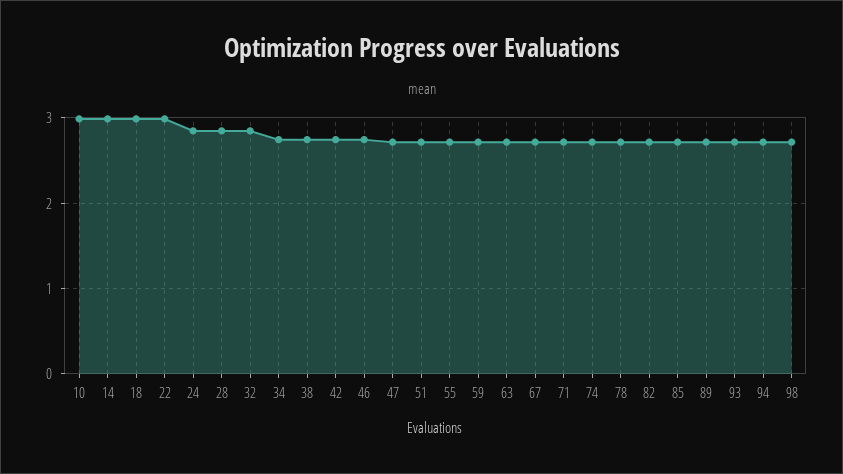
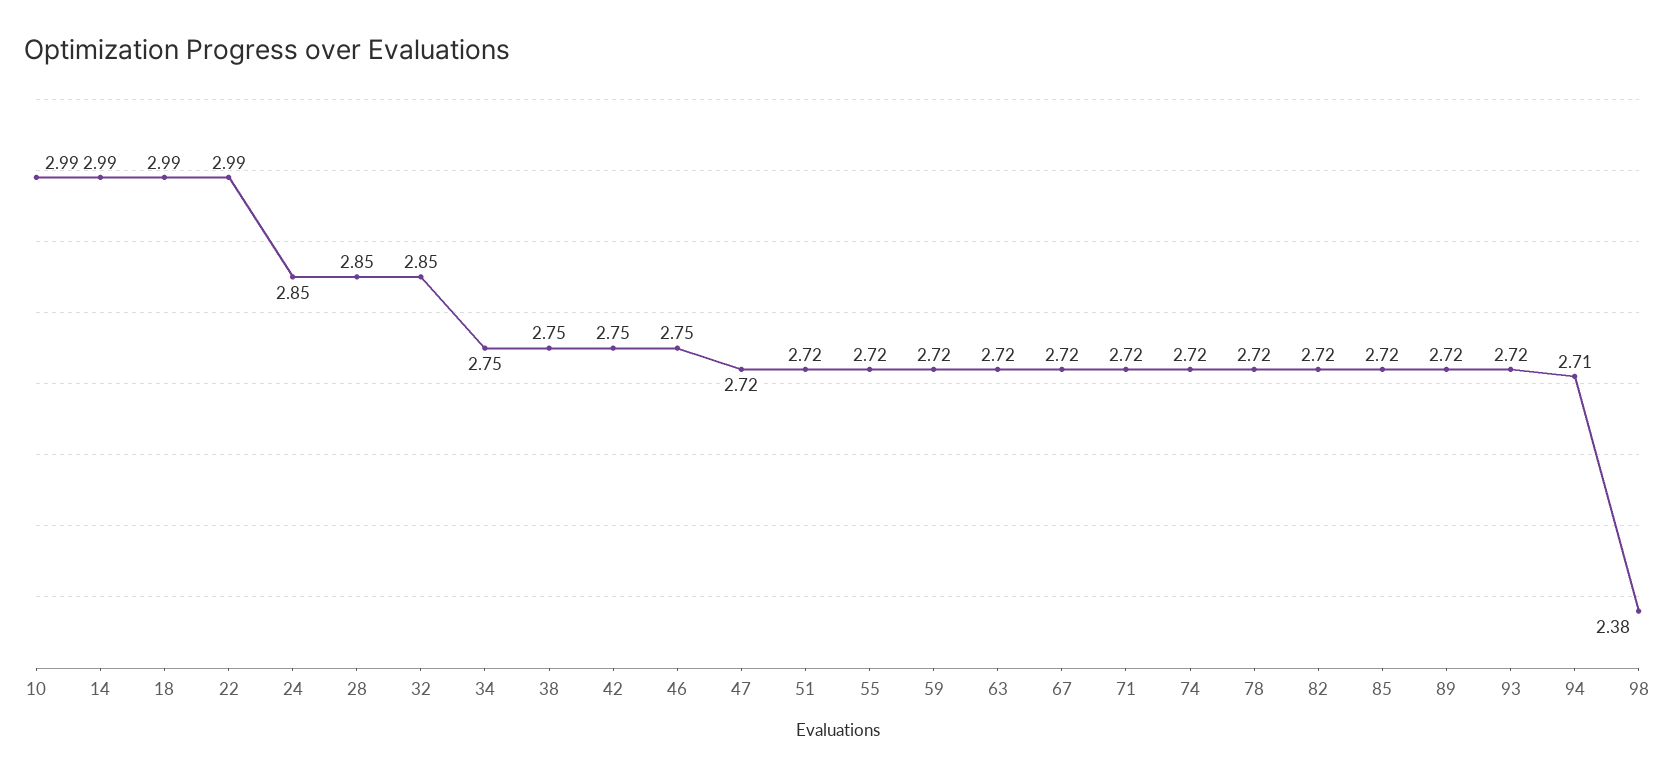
  {
    "10": 2.99,
    "14": 2.99,
    "18": 2.99,
    "22": 2.99,
    "24": 2.85,
    "28": 2.85,
    "32": 2.85,
    "34": 2.75,
    "38": 2.75,
    "42": 2.75,
    "46": 2.75,
    "47": 2.72,
    "51": 2.72,
    "55": 2.72,
    "59": 2.72,
    "63": 2.72,
    "67": 2.72,
    "71": 2.72,
    "74": 2.72,
    "78": 2.72,
    "82": 2.72,
    "85": 2.72,
    "89": 2.72,
    "93": 2.72,
    "94": 2.71,
-   "98": 2.7
+   "98": 2.38
  }

